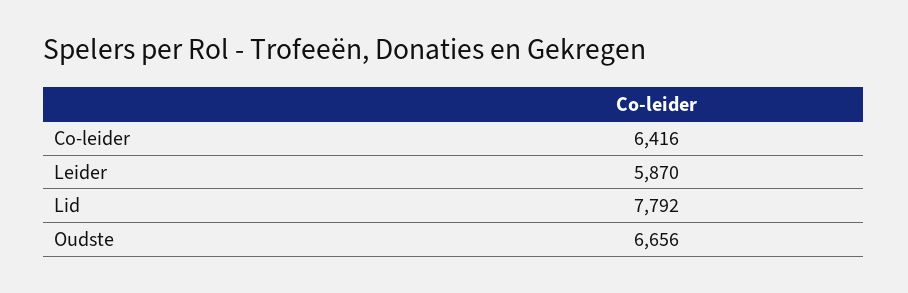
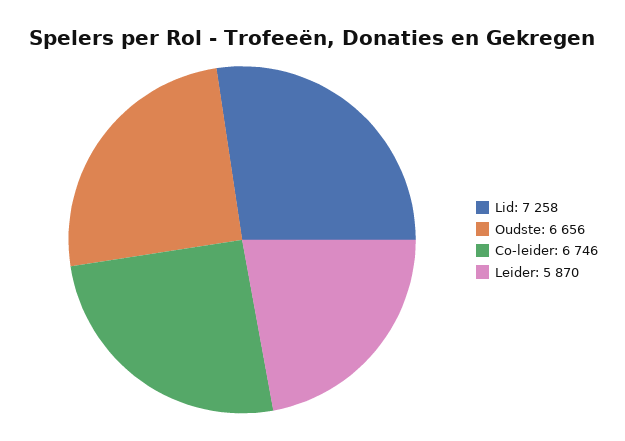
  {
-   "Co-leider": 6416,
+   "Co-leider": 6746,
    "Leider": 5870,
-   "Lid": 7792,
+   "Lid": 7258,
    "Oudste": 6656
  }

